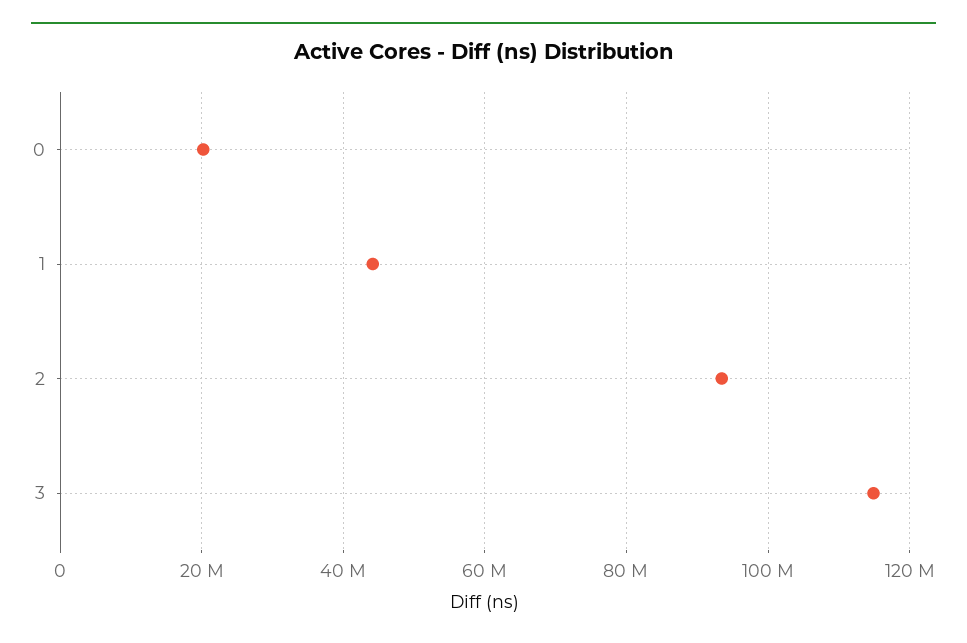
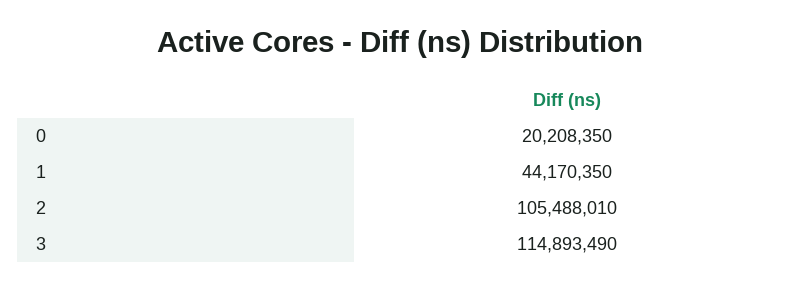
  {
    "0": 20208350,
    "1": 44170350,
-   "2": 94000000,
+   "2": 105488010,
    "3": 114893490
  }

